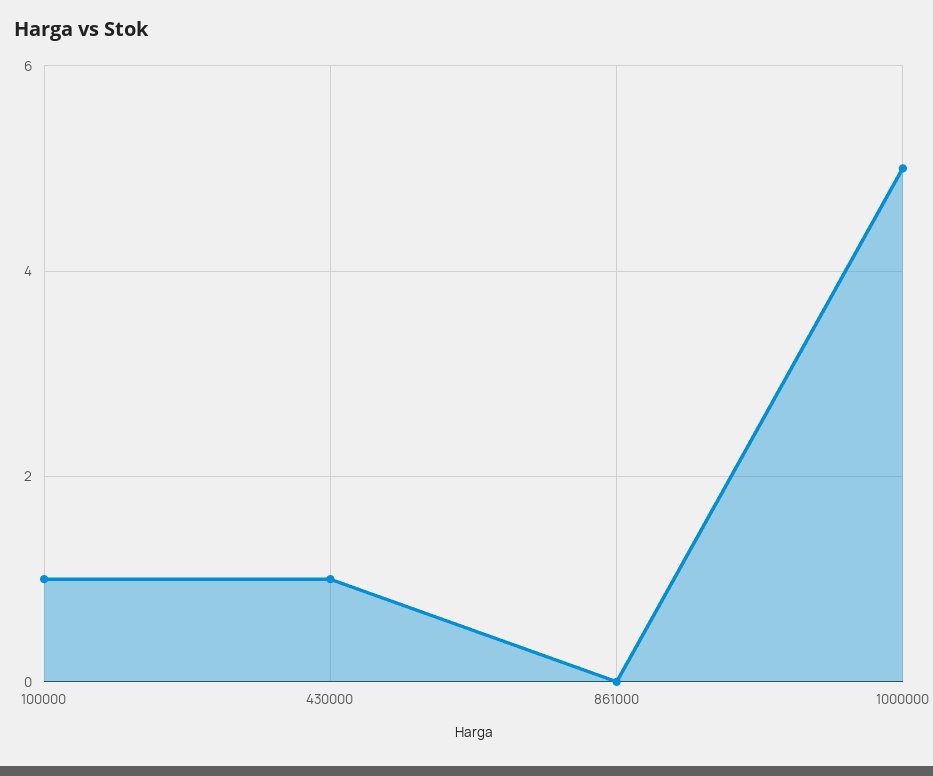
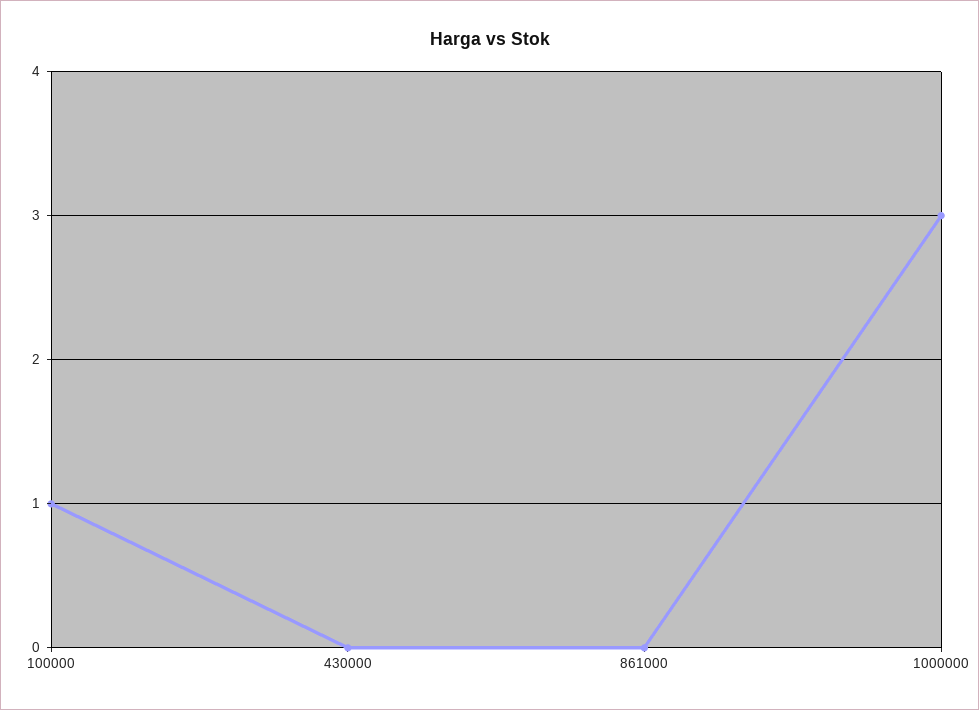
  {
    "100000": 1,
-   "430000": 1,
+   "430000": 0,
    "861000": 0,
-   "1000000": 5
+   "1000000": 3
  }

